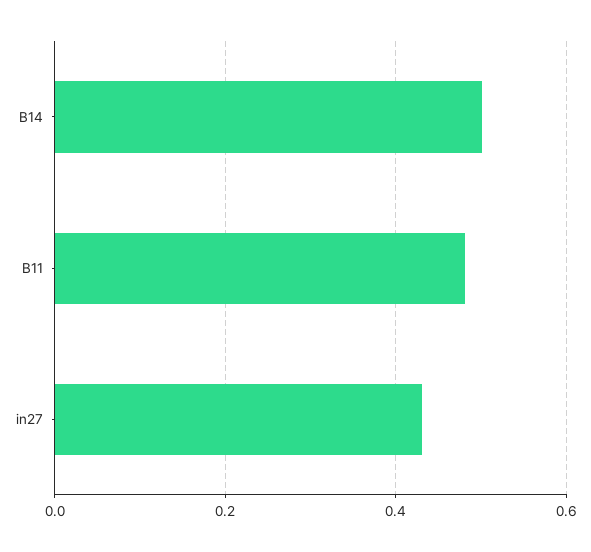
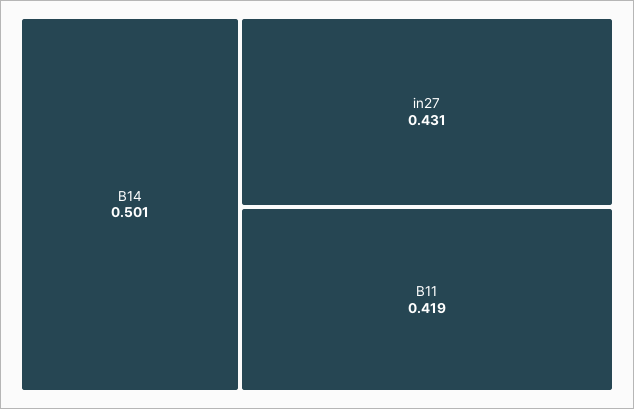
  {
    "B14": 0.501,
-   "B11": 0.48,
+   "B11": 0.419,
    "in27": 0.431
  }

